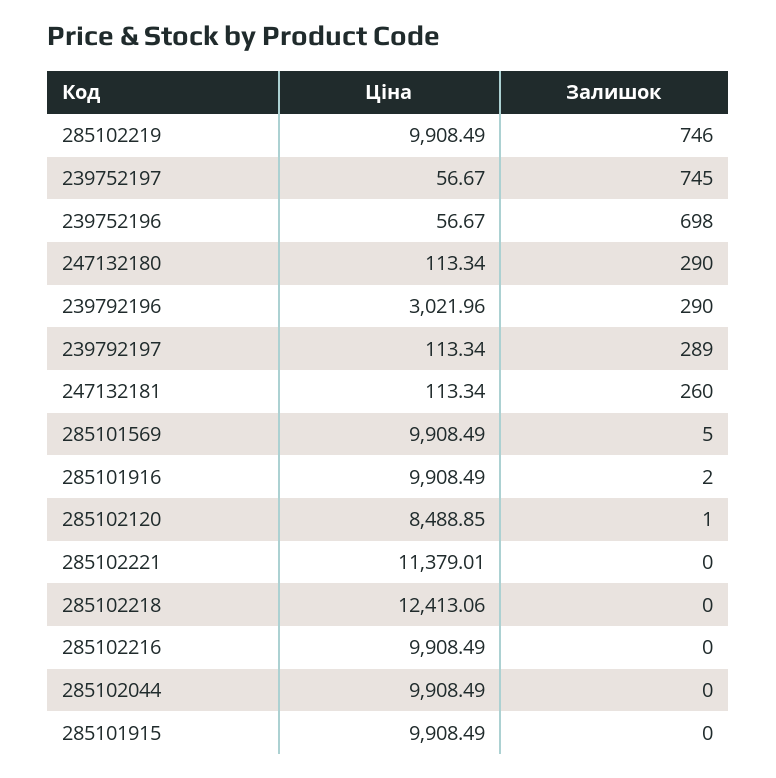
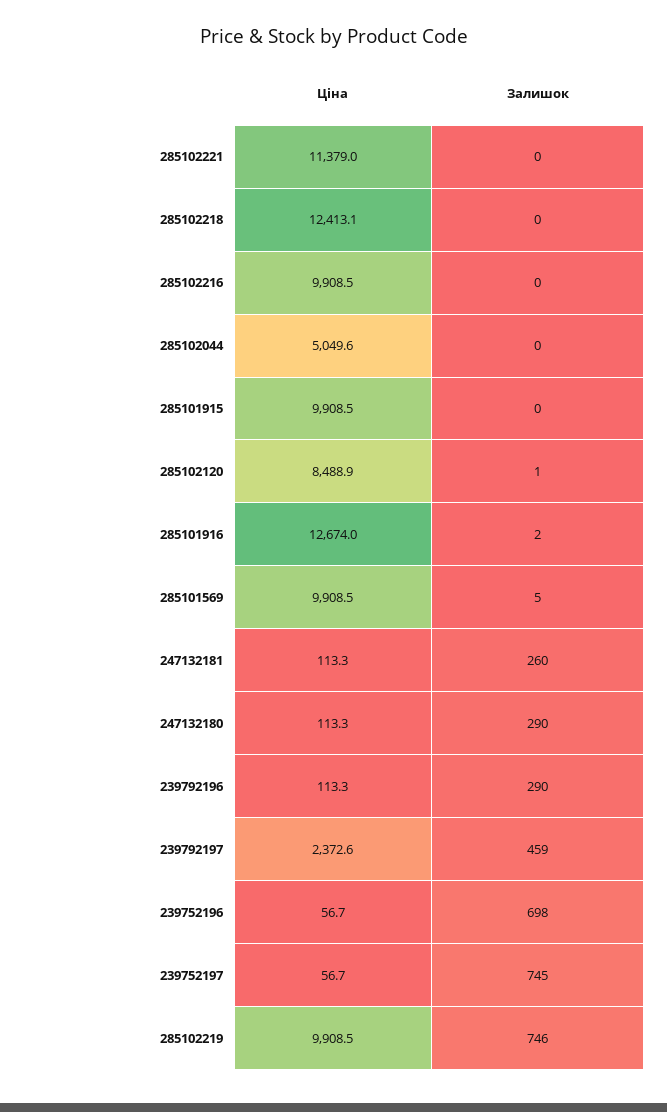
  {
    "Ціна": {
      "285102219": 9908.49,
      "239752197": 56.67,
      "239752196": 56.67,
      "247132180": 113.34,
-     "239792196": 3021.96,
+     "239792196": 113.3,
-     "239792197": 113.34,
+     "239792197": 2372.6,
      "247132181": 113.34,
      "285101569": 9908.49,
-     "285101916": 9908.49,
+     "285101916": 12674,
      "285102120": 8488.85,
      "285102221": 11379.01,
      "285102218": 12413.06,
      "285102216": 9908.49,
-     "285102044": 9908.49,
+     "285102044": 5049.6,
      "285101915": 9908.49
    },
    "Залишок": {
      "285102219": 746,
      "239752197": 745,
      "239752196": 698,
      "247132180": 290,
      "239792196": 290,
-     "239792197": 289,
+     "239792197": 459,
      "247132181": 260,
      "285101569": 5,
      "285101916": 2,
      "285102120": 1,
      "285102221": 0,
      "285102218": 0,
      "285102216": 0,
      "285102044": 0,
      "285101915": 0
    }
  }

